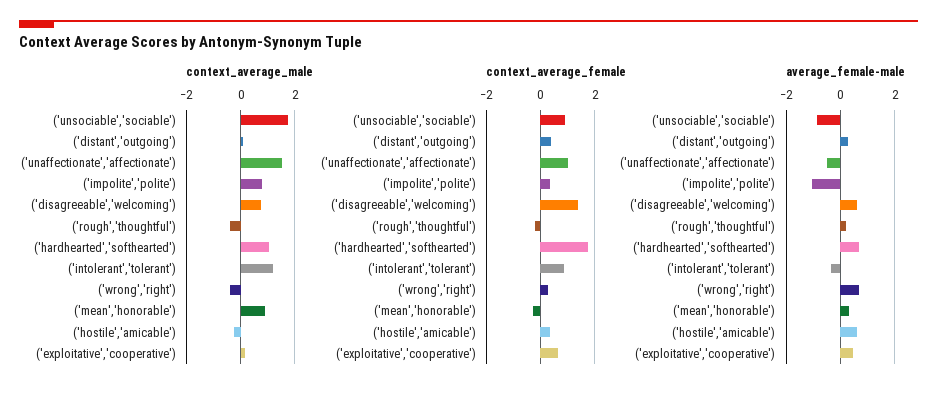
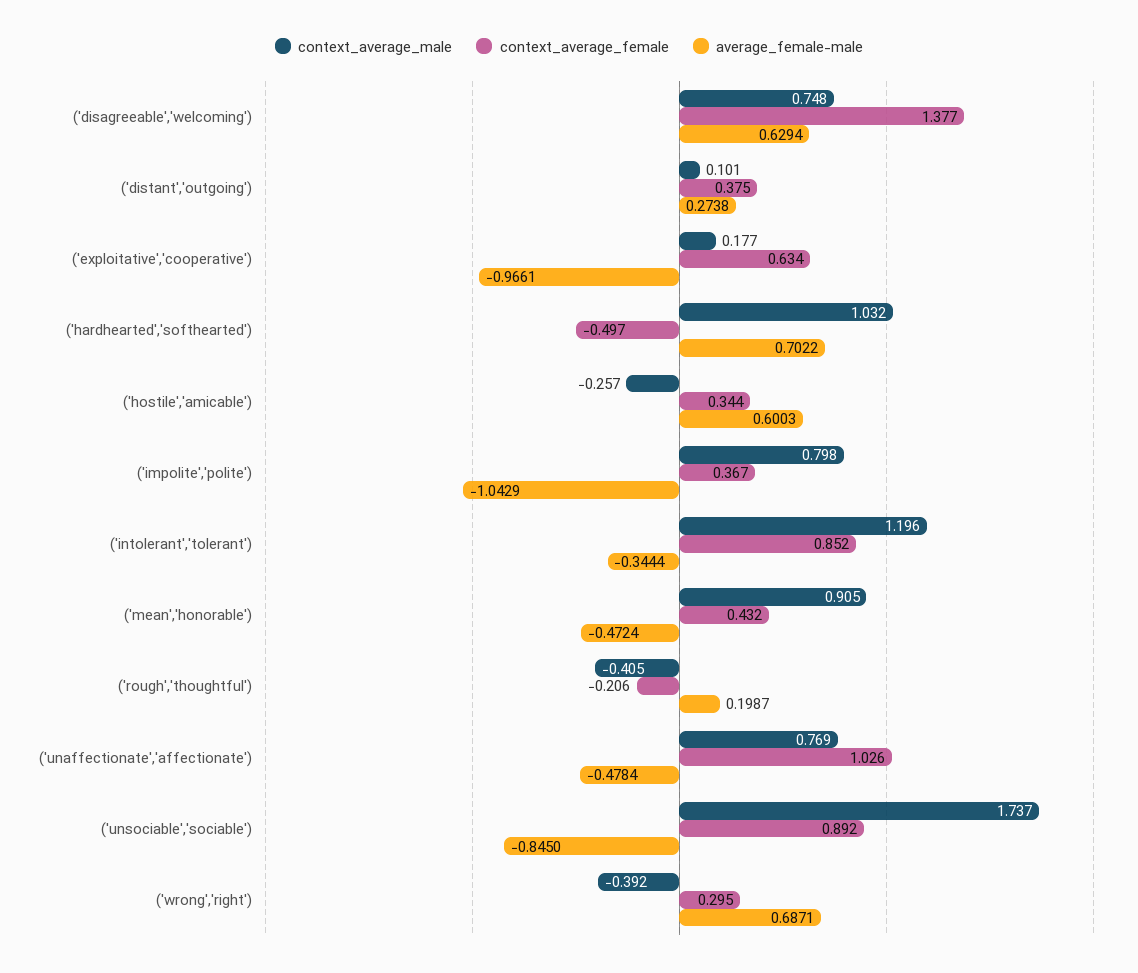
  {
    "context_average_male": {
      "('unsociable','sociable')": 1.737,
      "('distant','outgoing')": 0.101,
-     "('unaffectionate','affectionate')": 1.5,
+     "('unaffectionate','affectionate')": 0.769,
      "('impolite','polite')": 0.798,
      "('disagreeable','welcoming')": 0.748,
      "('rough','thoughtful')": -0.405,
      "('hardhearted','softhearted')": 1.032,
      "('intolerant','tolerant')": 1.196,
      "('wrong','right')": -0.392,
      "('mean','honorable')": 0.905,
      "('hostile','amicable')": -0.257,
      "('exploitative','cooperative')": 0.177
    },
    "context_average_female": {
      "('unsociable','sociable')": 0.892,
      "('distant','outgoing')": 0.375,
      "('unaffectionate','affectionate')": 1.026,
      "('impolite','polite')": 0.367,
      "('disagreeable','welcoming')": 1.377,
      "('rough','thoughtful')": -0.206,
-     "('hardhearted','softhearted')": 1.75,
+     "('hardhearted','softhearted')": -0.497,
      "('intolerant','tolerant')": 0.852,
      "('wrong','right')": 0.295,
-     "('mean','honorable')": -0.25,
+     "('mean','honorable')": 0.432,
      "('hostile','amicable')": 0.344,
      "('exploitative','cooperative')": 0.634
    },
    "average_female-male": {
      "('unsociable','sociable')": -0.845,
      "('distant','outgoing')": 0.2738,
      "('unaffectionate','affectionate')": -0.4784,
      "('impolite','polite')": -1.0429,
      "('disagreeable','welcoming')": 0.6294,
      "('rough','thoughtful')": 0.1987,
      "('hardhearted','softhearted')": 0.7022,
      "('intolerant','tolerant')": -0.3444,
      "('wrong','right')": 0.6871,
-     "('mean','honorable')": 0.25,
+     "('mean','honorable')": -0.4724,
      "('hostile','amicable')": 0.6003,
-     "('exploitative','cooperative')": 0.5
+     "('exploitative','cooperative')": -0.9661
    }
  }

